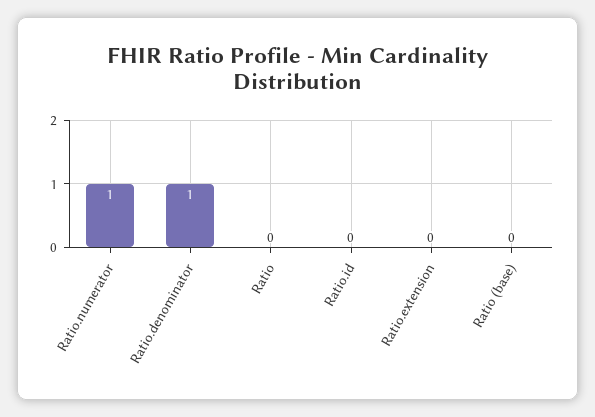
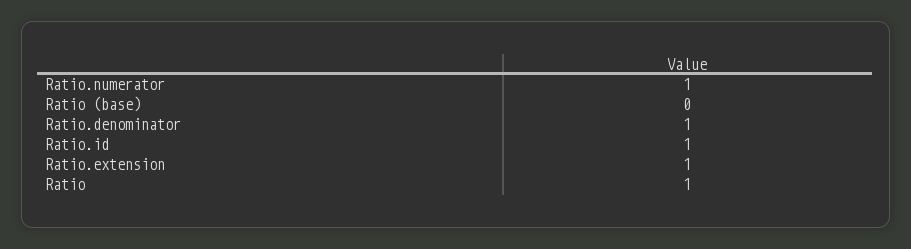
  {
    "Ratio.numerator": 1,
    "Ratio.denominator": 1,
-   "Ratio": 0,
+   "Ratio": 1,
-   "Ratio.id": 0,
+   "Ratio.id": 1,
-   "Ratio.extension": 0,
+   "Ratio.extension": 1,
    "Ratio (base)": 0
  }

